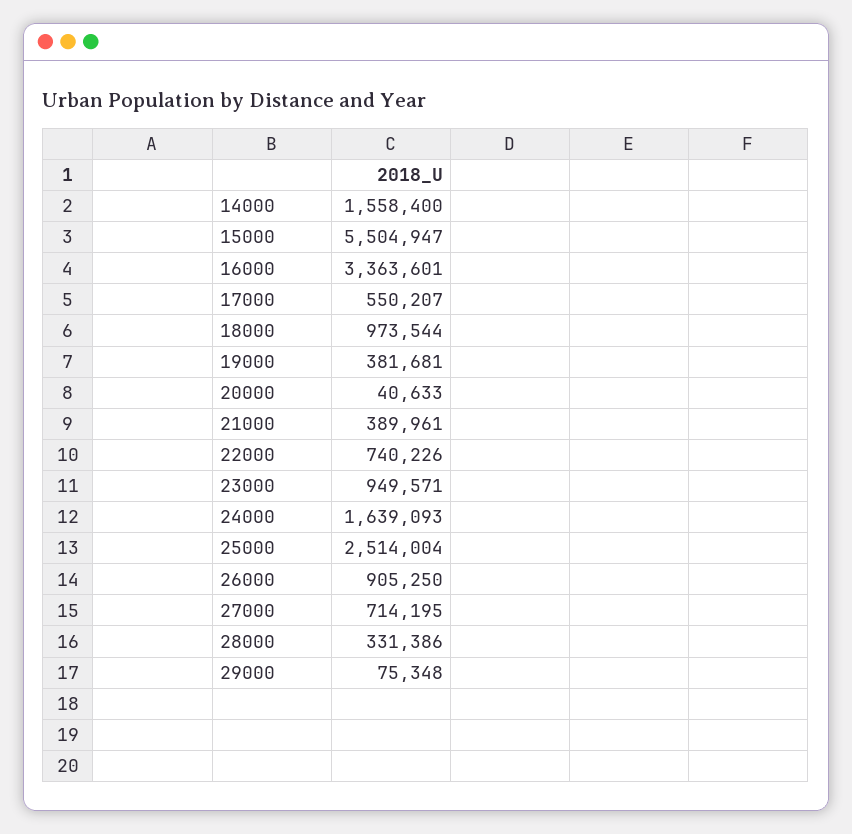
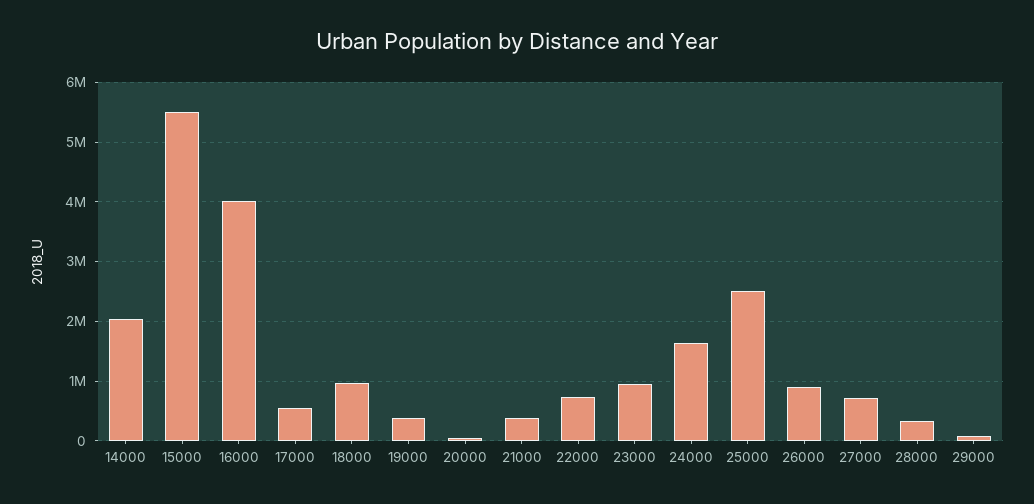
  {
-   "14000": 1558400,
+   "14000": 2000000,
    "15000": 5504947,
-   "16000": 3363601,
+   "16000": 4000000,
    "17000": 550207,
    "18000": 973544,
    "19000": 381681,
    "20000": 40633,
    "21000": 389961,
    "22000": 740226,
    "23000": 949571,
    "24000": 1639093,
    "25000": 2514004,
    "26000": 905250,
    "27000": 714195,
    "28000": 331386,
    "29000": 75348
  }

